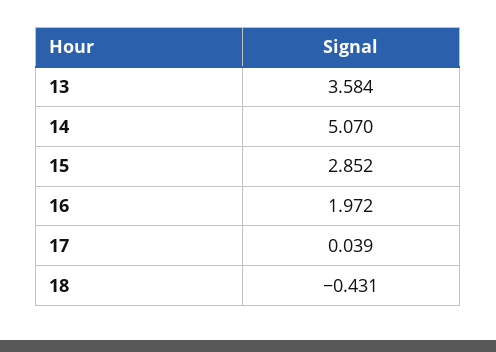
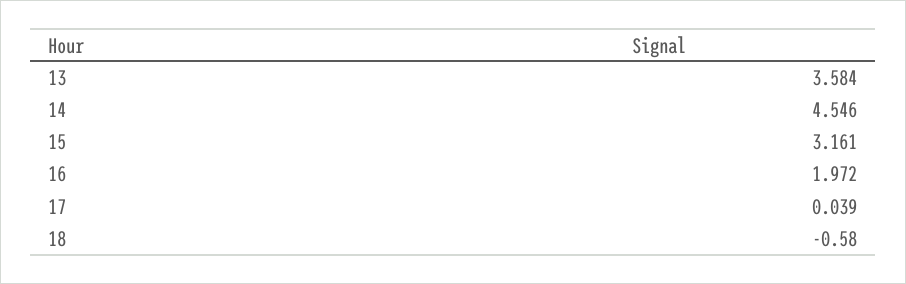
  {
    "13": 3.584,
-   "14": 5.07,
+   "14": 4.546,
-   "15": 2.852,
+   "15": 3.161,
    "16": 1.972,
    "17": 0.039,
-   "18": -0.431
+   "18": -0.58
  }

